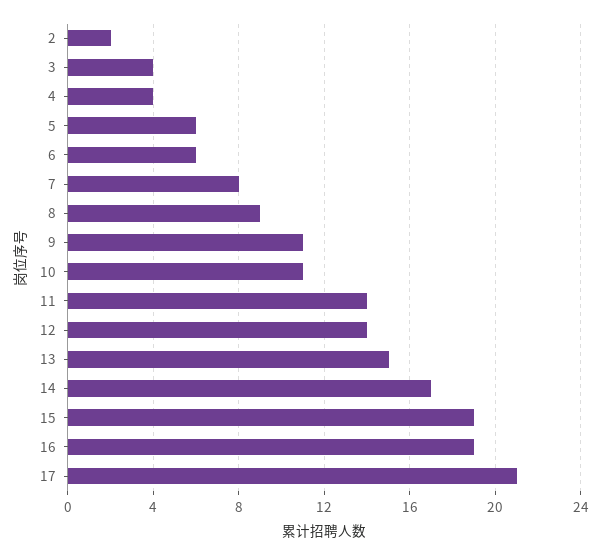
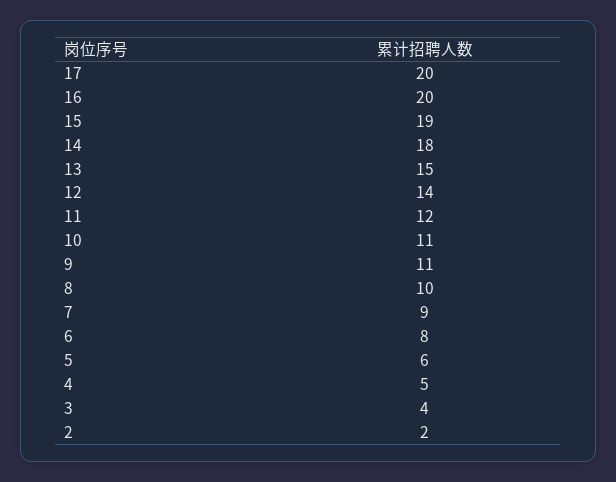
  {
    "2": 2,
    "3": 4,
-   "4": 4,
+   "4": 5,
    "5": 6,
-   "6": 6,
+   "6": 8,
-   "7": 8,
+   "7": 9,
-   "8": 9,
+   "8": 10,
    "9": 11,
    "10": 11,
-   "11": 14,
+   "11": 12,
    "12": 14,
    "13": 15,
-   "14": 17,
+   "14": 18,
    "15": 19,
-   "16": 19,
+   "16": 20,
-   "17": 21
+   "17": 20
  }

